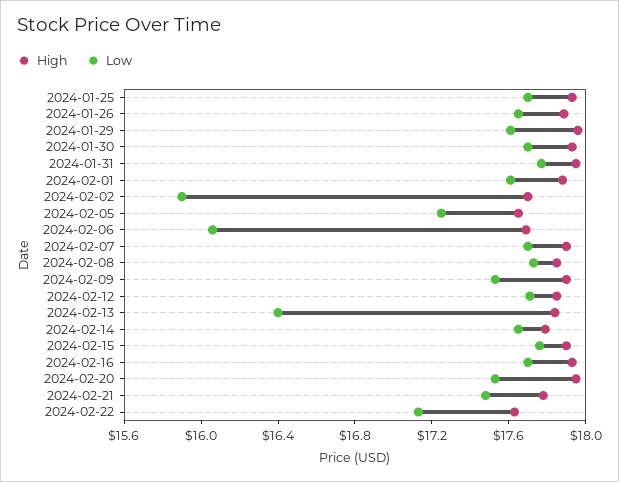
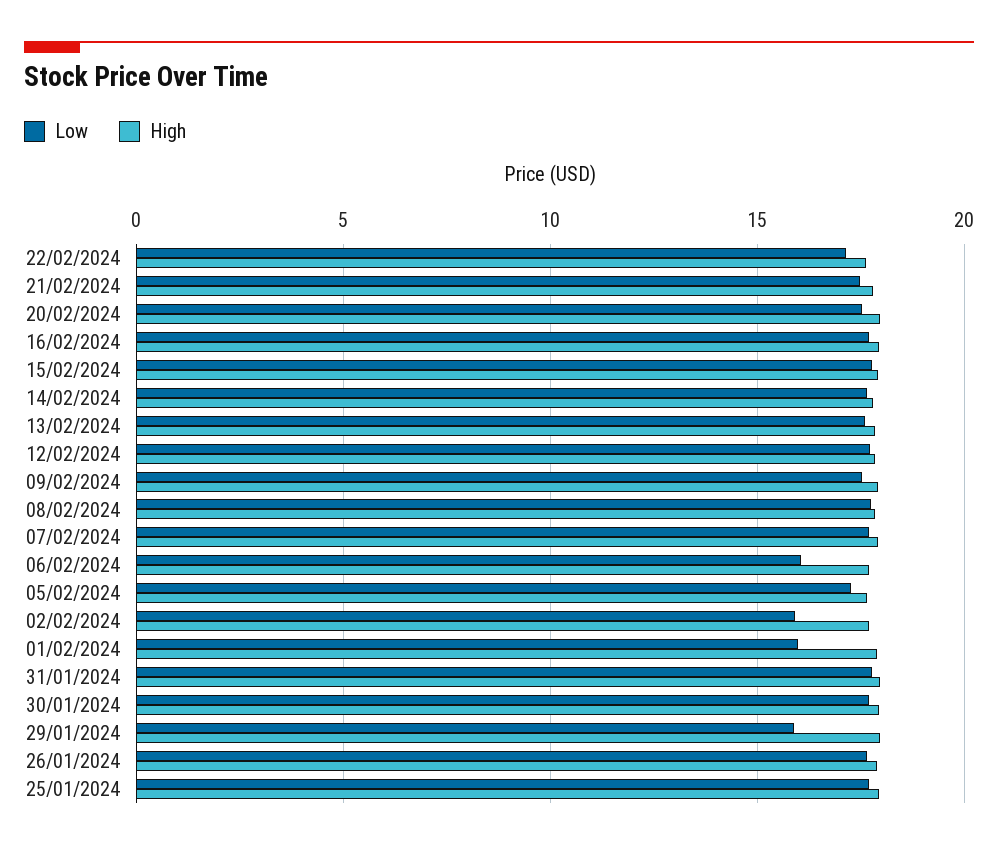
  {
    "High": {
      "2024-01-25": 17.9,
      "2024-01-26": 17.9,
      "2024-01-29": 18,
      "2024-01-30": 17.9,
      "2024-01-31": 18,
      "2024-02-01": 17.9,
      "2024-02-02": 17.7,
      "2024-02-05": 17.7,
      "2024-02-06": 17.7,
      "2024-02-07": 17.9,
      "2024-02-08": 17.9,
      "2024-02-09": 17.9,
      "2024-02-12": 17.9,
      "2024-02-13": 17.8,
      "2024-02-14": 17.8,
      "2024-02-15": 17.9,
      "2024-02-16": 17.9,
      "2024-02-20": 18,
      "2024-02-21": 17.8,
      "2024-02-22": 17.6
    },
    "Low": {
      "2024-01-25": 17.7,
      "2024-01-26": 17.7,
-     "2024-01-29": 17.6,
+     "2024-01-29": 16,
      "2024-01-30": 17.7,
      "2024-01-31": 17.8,
-     "2024-02-01": 17.6,
+     "2024-02-01": 16,
      "2024-02-02": 15.9,
      "2024-02-05": 17.3,
      "2024-02-06": 16.1,
      "2024-02-07": 17.7,
      "2024-02-08": 17.7,
      "2024-02-09": 17.5,
      "2024-02-12": 17.7,
-     "2024-02-13": 16.4,
+     "2024-02-13": 17.5,
      "2024-02-14": 17.7,
      "2024-02-15": 17.8,
      "2024-02-16": 17.7,
      "2024-02-20": 17.5,
      "2024-02-21": 17.5,
      "2024-02-22": 17.1
    }
  }

